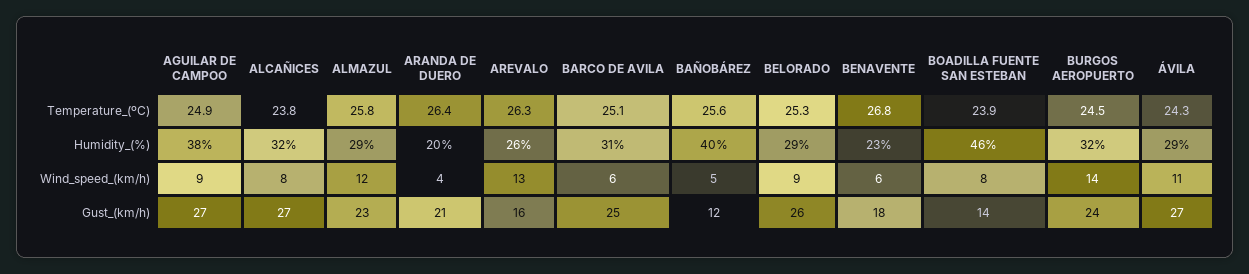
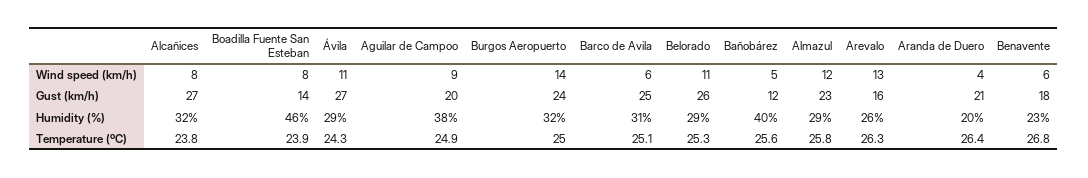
  {
    "AGUILAR DE CAMPOO": {
      "Temperature_(ºC)": 24.9,
      "Humidity_(%)": 38,
      "Wind_speed_(km/h)": 9,
-     "Gust_(km/h)": 27
+     "Gust_(km/h)": 20
    },
    "ALCAÑICES": {
      "Temperature_(ºC)": 23.8,
      "Humidity_(%)": 32,
      "Wind_speed_(km/h)": 8,
      "Gust_(km/h)": 27
    },
    "ALMAZUL": {
      "Temperature_(ºC)": 25.8,
      "Humidity_(%)": 29,
      "Wind_speed_(km/h)": 12,
      "Gust_(km/h)": 23
    },
    "ARANDA DE DUERO": {
      "Temperature_(ºC)": 26.4,
      "Humidity_(%)": 20,
      "Wind_speed_(km/h)": 4,
      "Gust_(km/h)": 21
    },
    "AREVALO": {
      "Temperature_(ºC)": 26.3,
      "Humidity_(%)": 26,
      "Wind_speed_(km/h)": 13,
      "Gust_(km/h)": 16
    },
    "BARCO DE AVILA": {
      "Temperature_(ºC)": 25.1,
      "Humidity_(%)": 31,
      "Wind_speed_(km/h)": 6,
      "Gust_(km/h)": 25
    },
    "BAÑOBÁREZ": {
      "Temperature_(ºC)": 25.6,
      "Humidity_(%)": 40,
      "Wind_speed_(km/h)": 5,
      "Gust_(km/h)": 12
    },
    "BELORADO": {
      "Temperature_(ºC)": 25.3,
      "Humidity_(%)": 29,
-     "Wind_speed_(km/h)": 9,
+     "Wind_speed_(km/h)": 11,
      "Gust_(km/h)": 26
    },
    "BENAVENTE": {
      "Temperature_(ºC)": 26.8,
      "Humidity_(%)": 23,
      "Wind_speed_(km/h)": 6,
      "Gust_(km/h)": 18
    },
    "BOADILLA FUENTE SAN ESTEBAN": {
      "Temperature_(ºC)": 23.9,
      "Humidity_(%)": 46,
      "Wind_speed_(km/h)": 8,
      "Gust_(km/h)": 14
    },
    "BURGOS AEROPUERTO": {
-     "Temperature_(ºC)": 24.5,
+     "Temperature_(ºC)": 25,
      "Humidity_(%)": 32,
      "Wind_speed_(km/h)": 14,
      "Gust_(km/h)": 24
    },
    "ÁVILA": {
      "Temperature_(ºC)": 24.3,
      "Humidity_(%)": 29,
      "Wind_speed_(km/h)": 11,
      "Gust_(km/h)": 27
    }
  }

